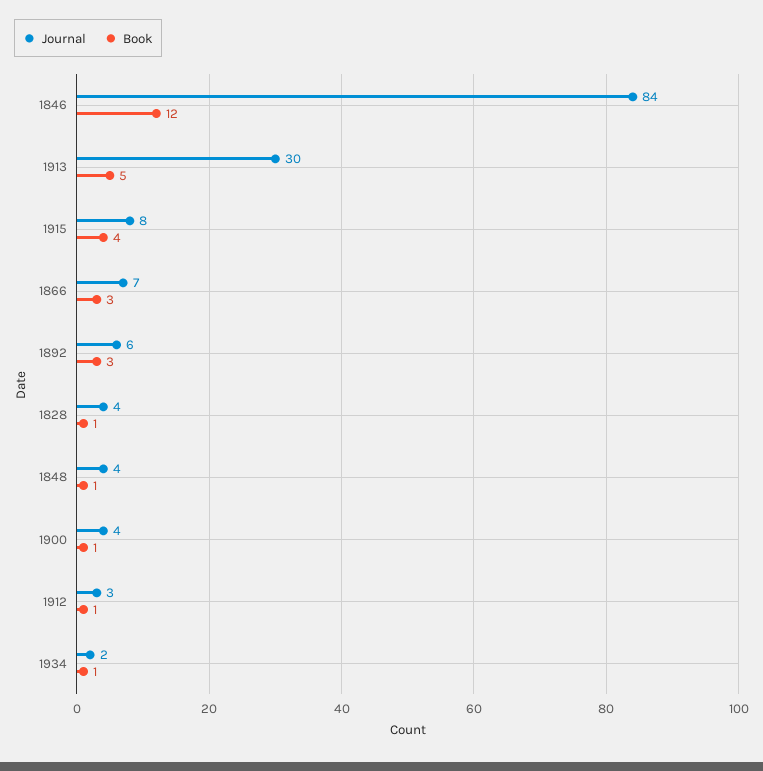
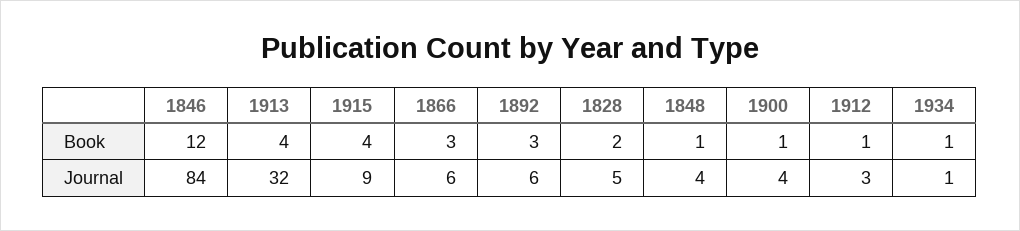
  {
    "Journal": {
      "1846": 84,
-     "1913": 30,
+     "1913": 32,
-     "1915": 8,
+     "1915": 9,
-     "1866": 7,
+     "1866": 6,
      "1892": 6,
-     "1828": 4,
+     "1828": 5,
      "1848": 4,
      "1900": 4,
      "1912": 3,
-     "1934": 2
+     "1934": 1
    },
    "Book": {
      "1846": 12,
-     "1913": 5,
+     "1913": 4,
      "1915": 4,
      "1866": 3,
      "1892": 3,
-     "1828": 1,
+     "1828": 2,
      "1848": 1,
      "1900": 1,
      "1912": 1,
      "1934": 1
    }
  }

